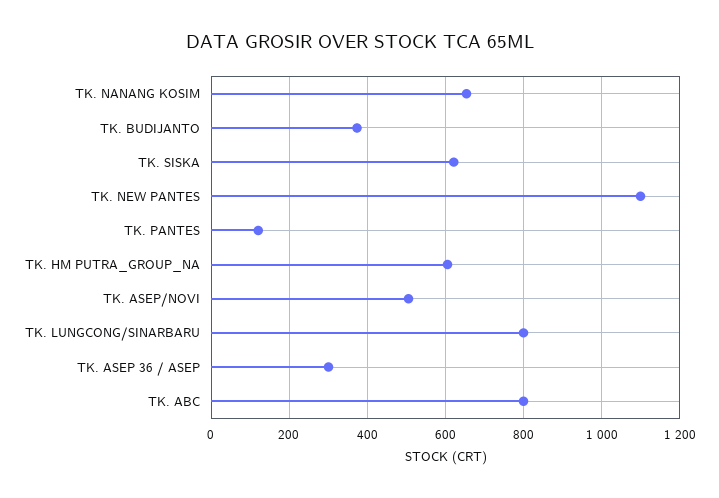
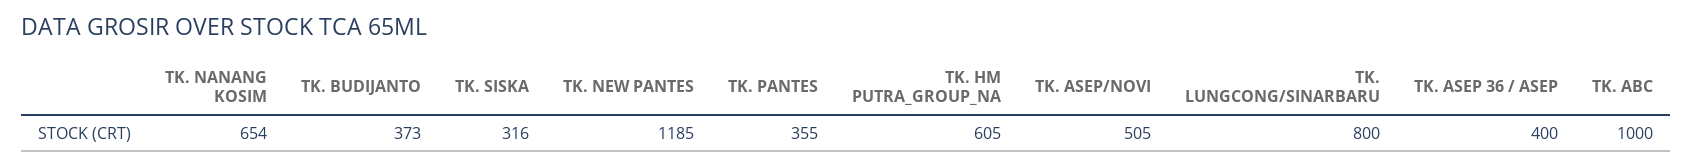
  {
    "TK. NANANG KOSIM": 654,
    "TK. BUDIJANTO": 373,
-   "TK. SISKA": 620,
+   "TK. SISKA": 316,
-   "TK. NEW PANTES": 1100,
+   "TK. NEW PANTES": 1185,
-   "TK. PANTES": 120,
+   "TK. PANTES": 355,
    "TK. HM PUTRA_GROUP_NA": 605,
    "TK. ASEP/NOVI": 505,
    "TK. LUNGCONG/SINARBARU": 800,
-   "TK. ASEP 36 / ASEP": 300,
+   "TK. ASEP 36 / ASEP": 400,
-   "TK. ABC": 800
+   "TK. ABC": 1000
  }

